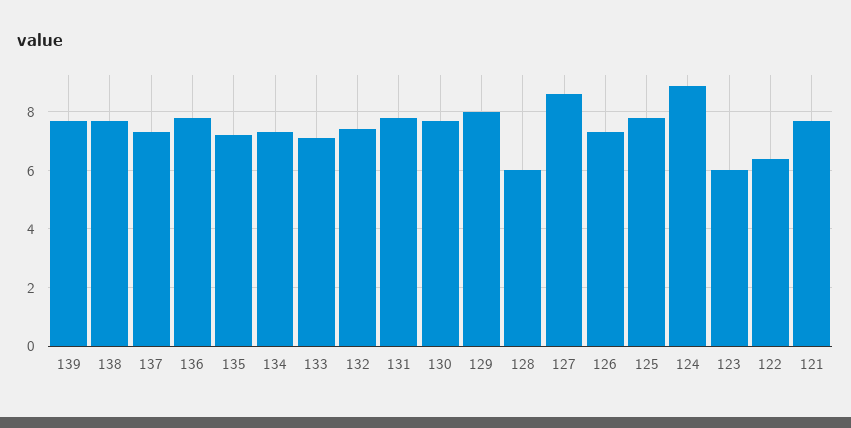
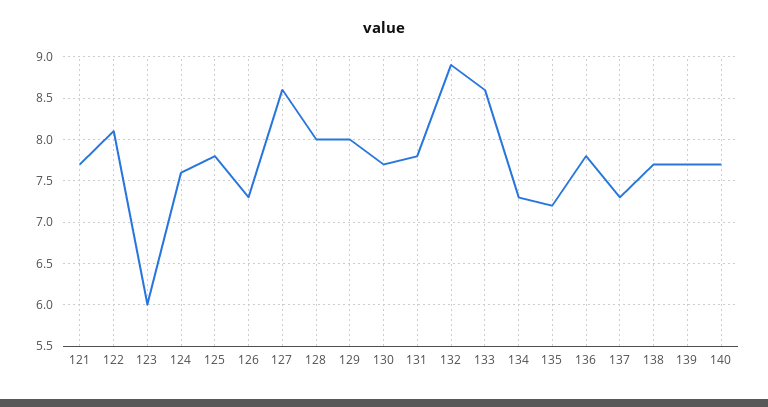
  {
    "139": 7.7,
    "138": 7.7,
    "137": 7.3,
    "136": 7.8,
    "135": 7.2,
    "134": 7.3,
-   "133": 7,
+   "133": 8.6,
-   "132": 7.5,
+   "132": 8.9,
    "131": 7.8,
    "130": 7.7,
    "129": 8,
-   "128": 6,
+   "128": 8,
    "127": 8.6,
    "126": 7.3,
    "125": 7.8,
-   "124": 9,
+   "124": 7.6,
    "123": 6,
-   "122": 6.5,
+   "122": 8.1,
-   "121": 7.7
+   "121": 7.7,
+   "140": 7.7
  }

